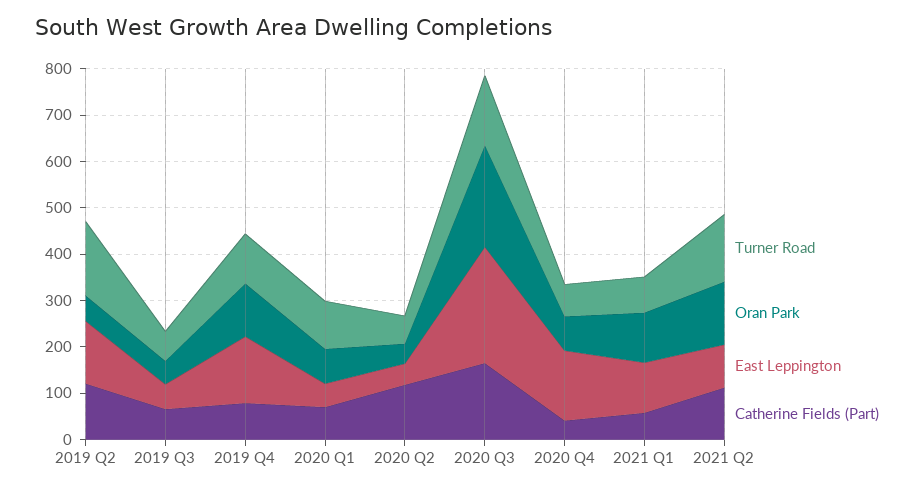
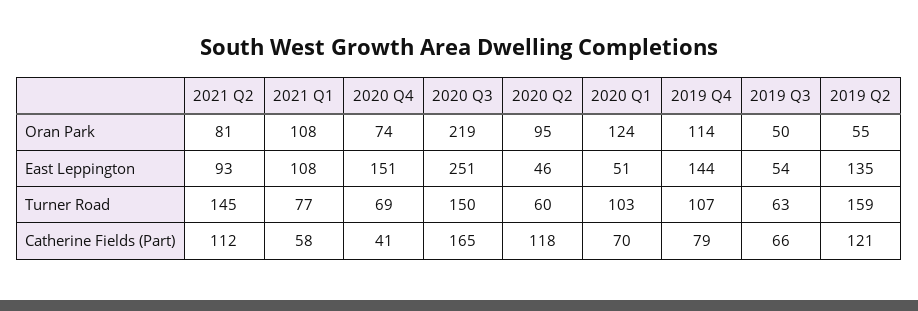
  {
    "Turner Road": {
      "2019 Q2": 159,
      "2019 Q3": 63,
      "2019 Q4": 107,
      "2020 Q1": 103,
      "2020 Q2": 60,
      "2020 Q3": 150,
      "2020 Q4": 69,
      "2021 Q1": 77,
      "2021 Q2": 145
    },
    "Oran Park": {
      "2019 Q2": 55,
      "2019 Q3": 50,
      "2019 Q4": 114,
-     "2020 Q1": 80,
+     "2020 Q1": 124,
-     "2020 Q2": 40,
+     "2020 Q2": 95,
      "2020 Q3": 219,
      "2020 Q4": 74,
      "2021 Q1": 108,
-     "2021 Q2": 140
+     "2021 Q2": 81
    },
    "East Leppington": {
      "2019 Q2": 135,
      "2019 Q3": 54,
      "2019 Q4": 144,
      "2020 Q1": 51,
      "2020 Q2": 46,
      "2020 Q3": 251,
      "2020 Q4": 151,
      "2021 Q1": 108,
      "2021 Q2": 93
    },
    "Catherine Fields (Part)": {
      "2019 Q2": 121,
      "2019 Q3": 66,
      "2019 Q4": 79,
      "2020 Q1": 70,
      "2020 Q2": 118,
      "2020 Q3": 165,
      "2020 Q4": 41,
      "2021 Q1": 58,
      "2021 Q2": 112
    }
  }

